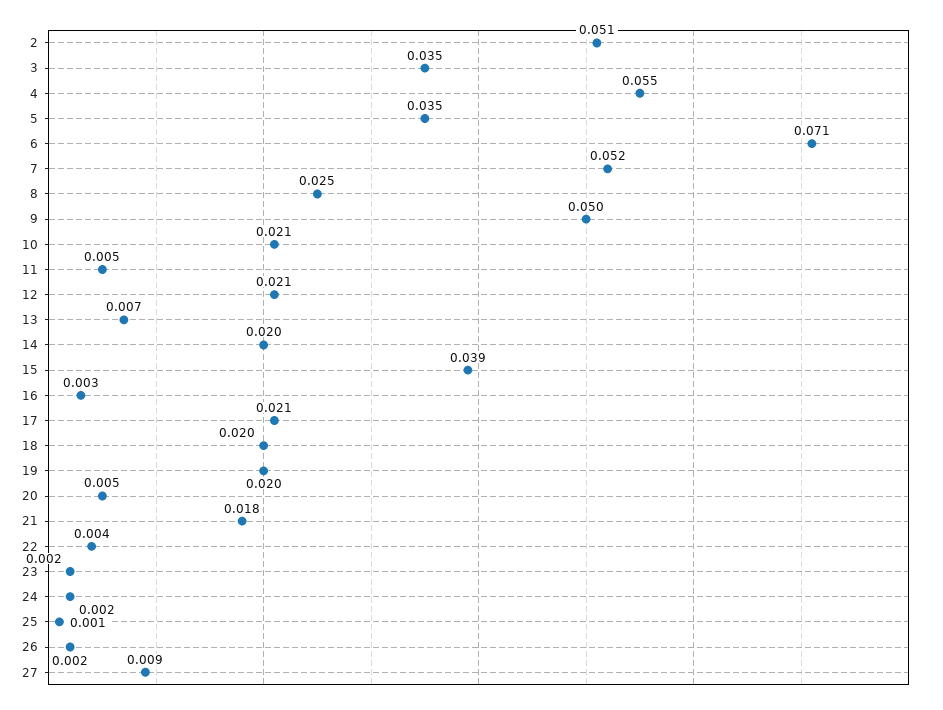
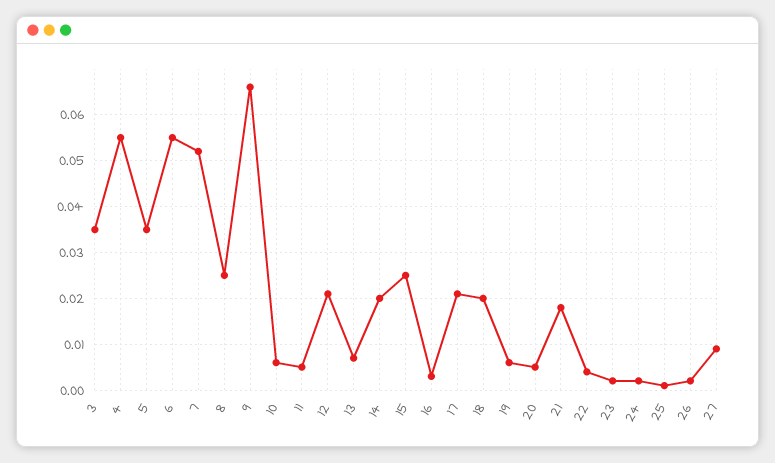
  {
-   "2": 0.051,
    "3": 0.035,
    "4": 0.055,
    "5": 0.035,
-   "6": 0.071,
+   "6": 0.055,
    "7": 0.052,
    "8": 0.025,
-   "9": 0.05,
+   "9": 0.065,
-   "10": 0.021,
+   "10": 0.005,
    "11": 0.005,
    "12": 0.021,
    "13": 0.007,
    "14": 0.02,
-   "15": 0.039,
+   "15": 0.025,
    "16": 0.003,
    "17": 0.021,
    "18": 0.02,
-   "19": 0.02,
+   "19": 0.005,
    "20": 0.005,
    "21": 0.018,
    "22": 0.004,
    "23": 0.002,
    "24": 0.002,
    "25": 0.001,
    "26": 0.002,
    "27": 0.009
  }

